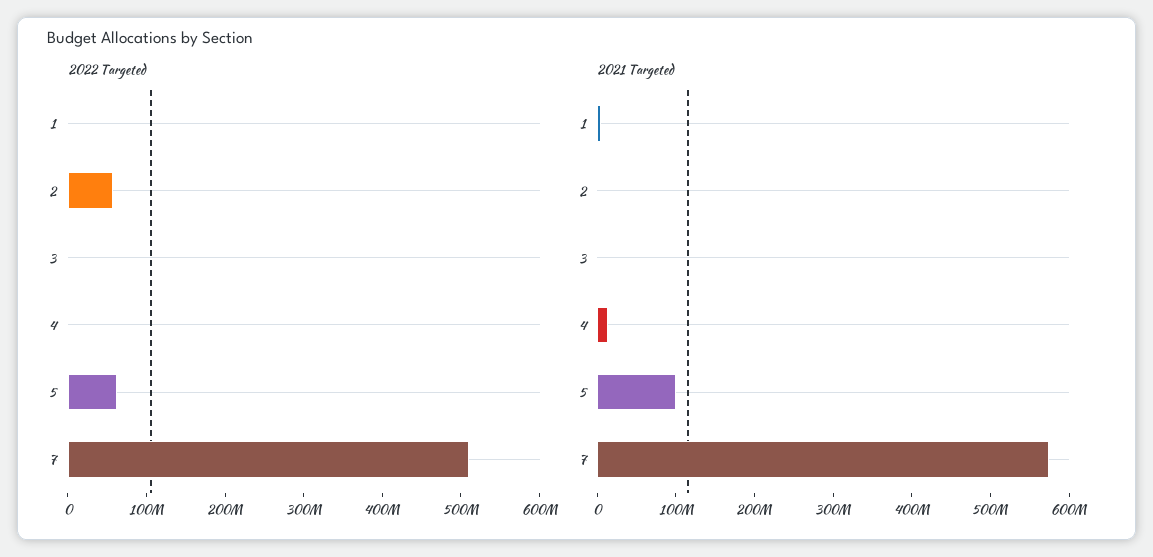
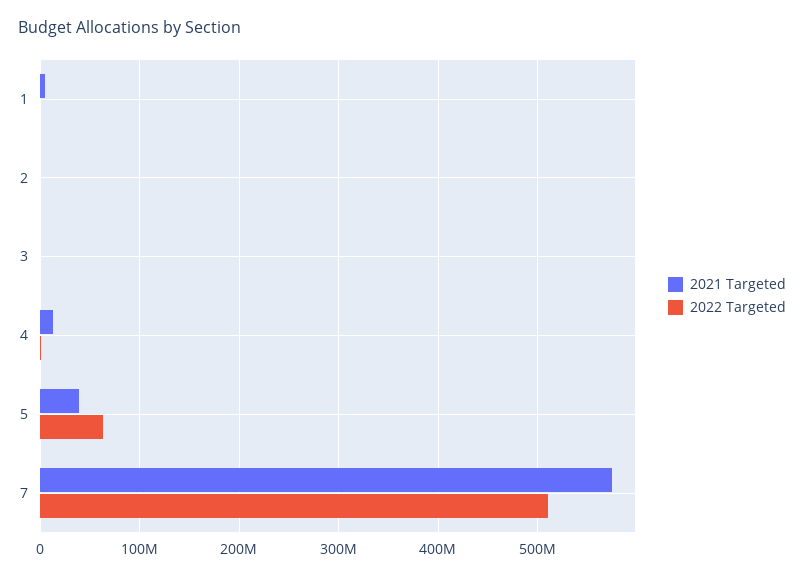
  {
    "2022 Targeted": {
      "1": 0,
-     "2": 60000000,
+     "2": 0,
      "3": 0,
      "4": 0,
      "5": 60000000,
      "7": 510000000
    },
    "2021 Targeted": {
      "1": 10000000,
      "2": 0,
      "3": 0,
      "4": 10000000,
-     "5": 100000000,
+     "5": 40000000,
      "7": 570000000
    }
  }

